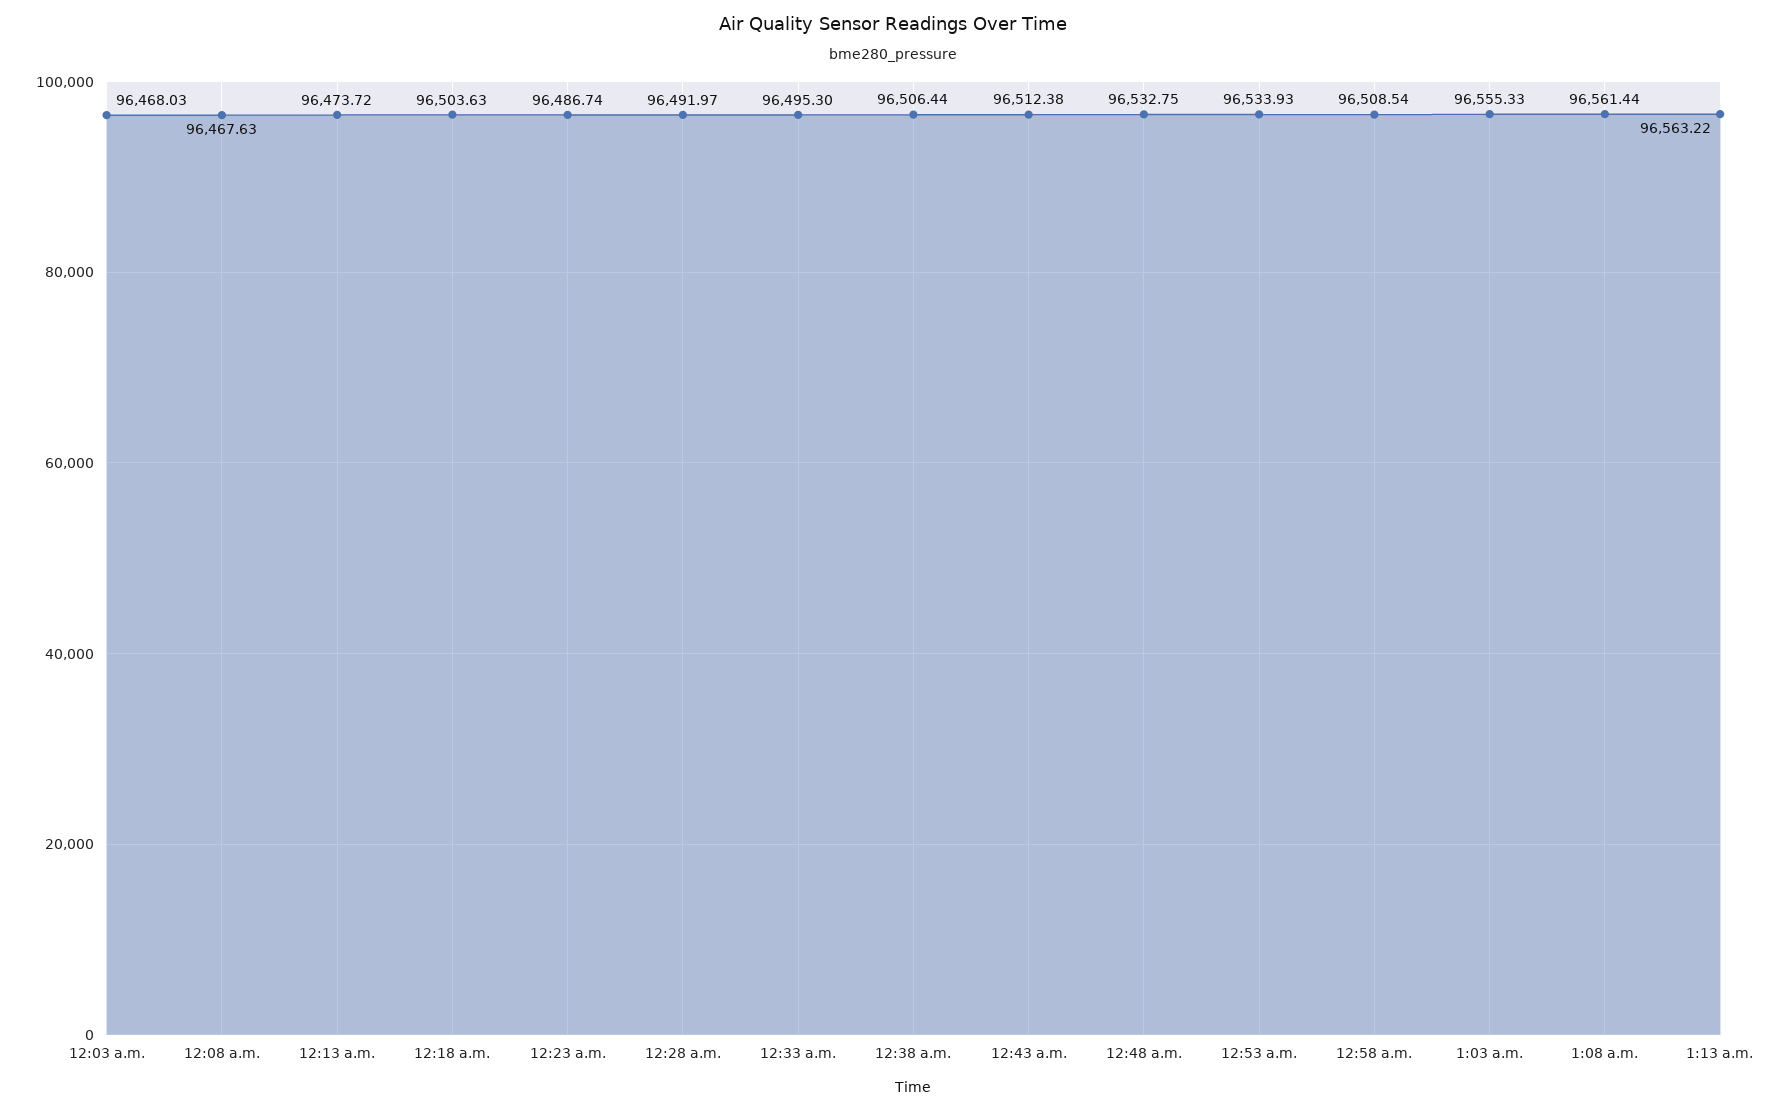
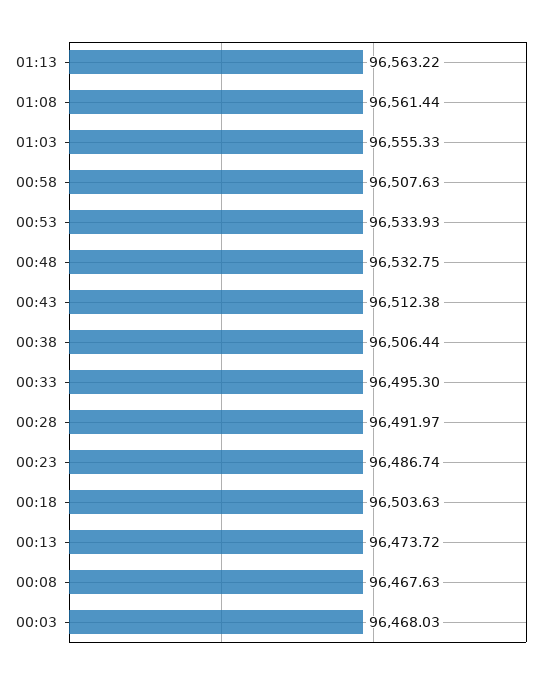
  {
    "12:03 a.m.": 96468.03,
    "12:08 a.m.": 96467.63,
    "12:13 a.m.": 96473.72,
    "12:18 a.m.": 96503.63,
    "12:23 a.m.": 96486.74,
    "12:28 a.m.": 96491.97,
    "12:33 a.m.": 96495.3,
    "12:38 a.m.": 96506.44,
    "12:43 a.m.": 96512.38,
    "12:48 a.m.": 96532.75,
    "12:53 a.m.": 96533.93,
-   "12:58 a.m.": 96508.54,
+   "12:58 a.m.": 96507.63,
    "1:03 a.m.": 96555.33,
    "1:08 a.m.": 96561.44,
    "1:13 a.m.": 96563.22
  }

